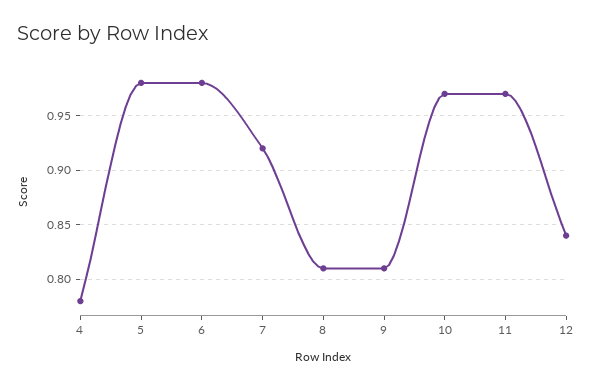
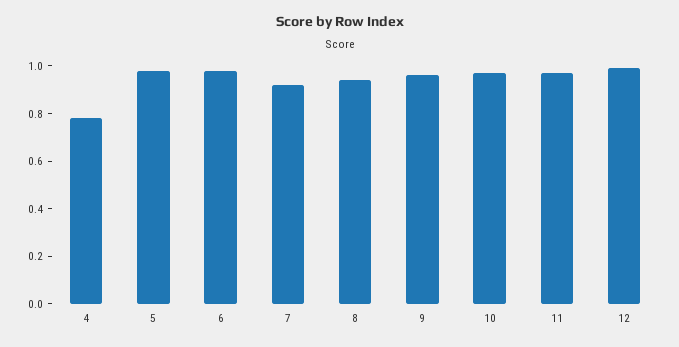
  {
    "4": 0.78,
    "5": 0.98,
    "6": 0.98,
    "7": 0.92,
-   "8": 0.81,
+   "8": 0.95,
-   "9": 0.81,
+   "9": 0.95,
    "10": 0.97,
    "11": 0.97,
-   "12": 0.84
+   "12": 1
  }

